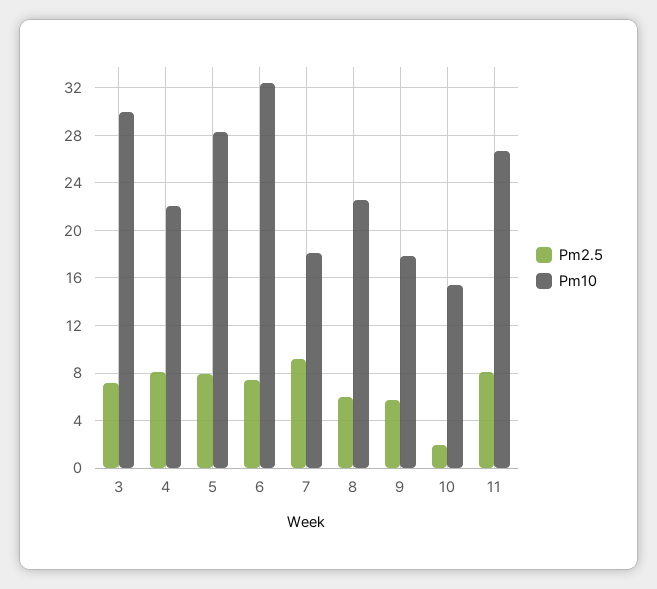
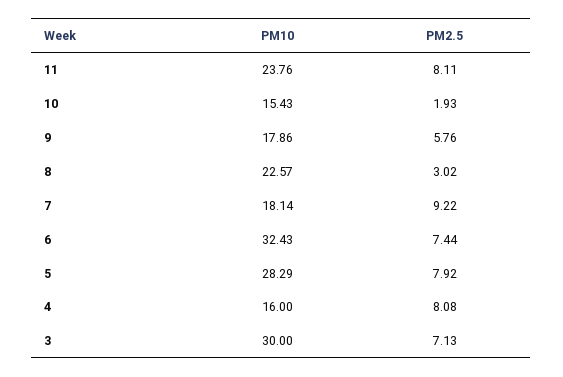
  {
    "Pm2.5": {
      "3": 7.13,
      "4": 8.08,
      "5": 7.92,
      "6": 7.44,
      "7": 9.22,
-     "8": 6,
+     "8": 3.02,
      "9": 5.76,
      "10": 1.93,
      "11": 8.11
    },
    "Pm10": {
      "3": 30,
-     "4": 22,
+     "4": 16,
      "5": 28.29,
      "6": 32.43,
      "7": 18.14,
      "8": 22.57,
      "9": 17.86,
      "10": 15.43,
-     "11": 27
+     "11": 23.76
    }
  }

